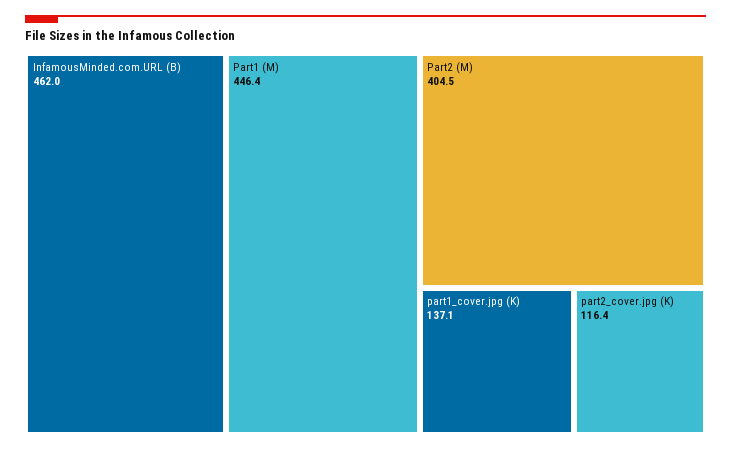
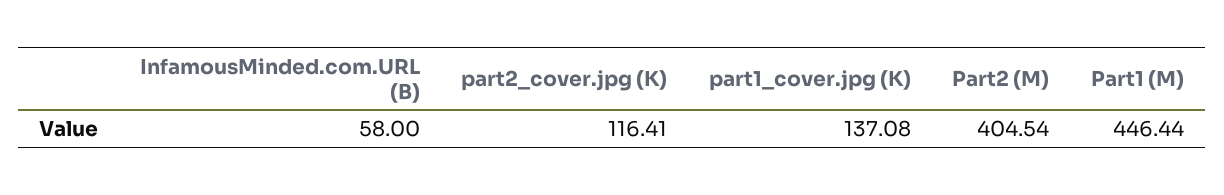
  {
-   "InfamousMinded.com.URL (B)": 462,
+   "InfamousMinded.com.URL (B)": 58,
    "Part1 (M)": 446.44,
    "Part2 (M)": 404.54,
    "part1_cover.jpg (K)": 137.08,
    "part2_cover.jpg (K)": 116.41
  }

